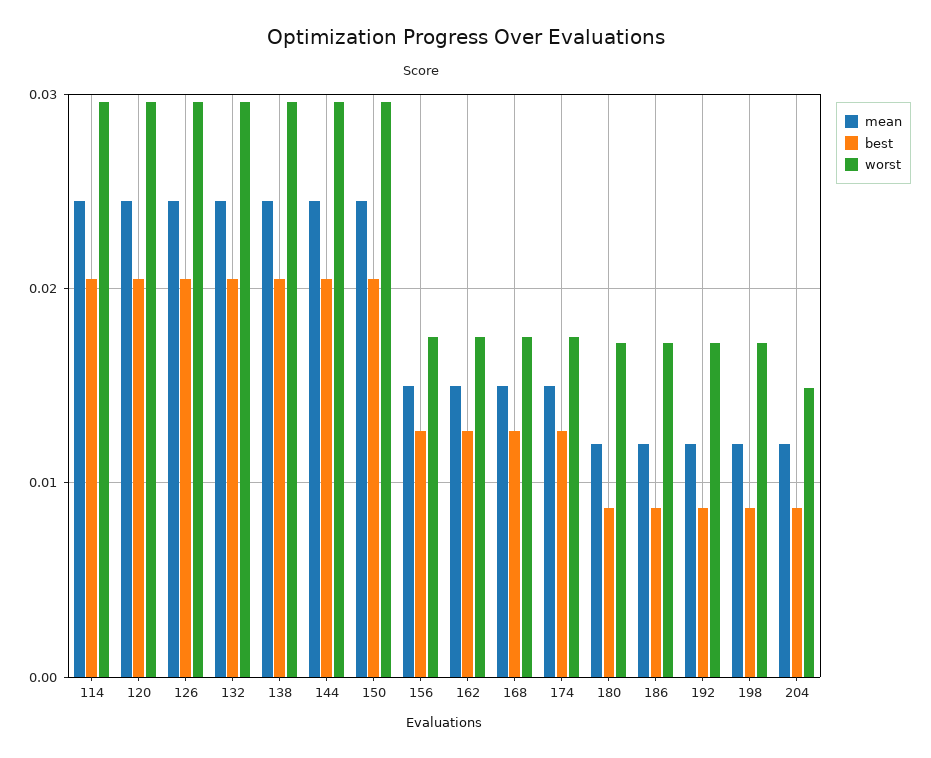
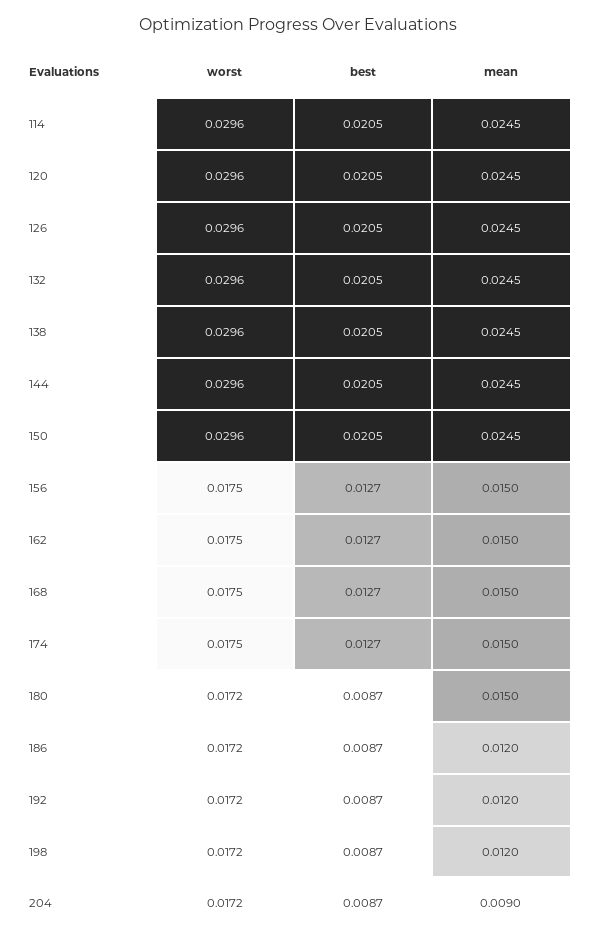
  {
    "mean": {
      "114": 0.0245,
      "120": 0.0245,
      "126": 0.0245,
      "132": 0.0245,
      "138": 0.0245,
      "144": 0.0245,
      "150": 0.0245,
      "156": 0.015,
      "162": 0.015,
      "168": 0.015,
      "174": 0.015,
-     "180": 0.012,
+     "180": 0.015,
      "186": 0.012,
      "192": 0.012,
      "198": 0.012,
-     "204": 0.012
+     "204": 0.009
    },
    "best": {
      "114": 0.0205,
      "120": 0.0205,
      "126": 0.0205,
      "132": 0.0205,
      "138": 0.0205,
      "144": 0.0205,
      "150": 0.0205,
      "156": 0.0127,
      "162": 0.0127,
      "168": 0.0127,
      "174": 0.0127,
      "180": 0.0087,
      "186": 0.0087,
      "192": 0.0087,
      "198": 0.0087,
      "204": 0.0087
    },
    "worst": {
      "114": 0.0296,
      "120": 0.0296,
      "126": 0.0296,
      "132": 0.0296,
      "138": 0.0296,
      "144": 0.0296,
      "150": 0.0296,
      "156": 0.0175,
      "162": 0.0175,
      "168": 0.0175,
      "174": 0.0175,
      "180": 0.0172,
      "186": 0.0172,
      "192": 0.0172,
      "198": 0.0172,
-     "204": 0.015
+     "204": 0.0172
    }
  }

